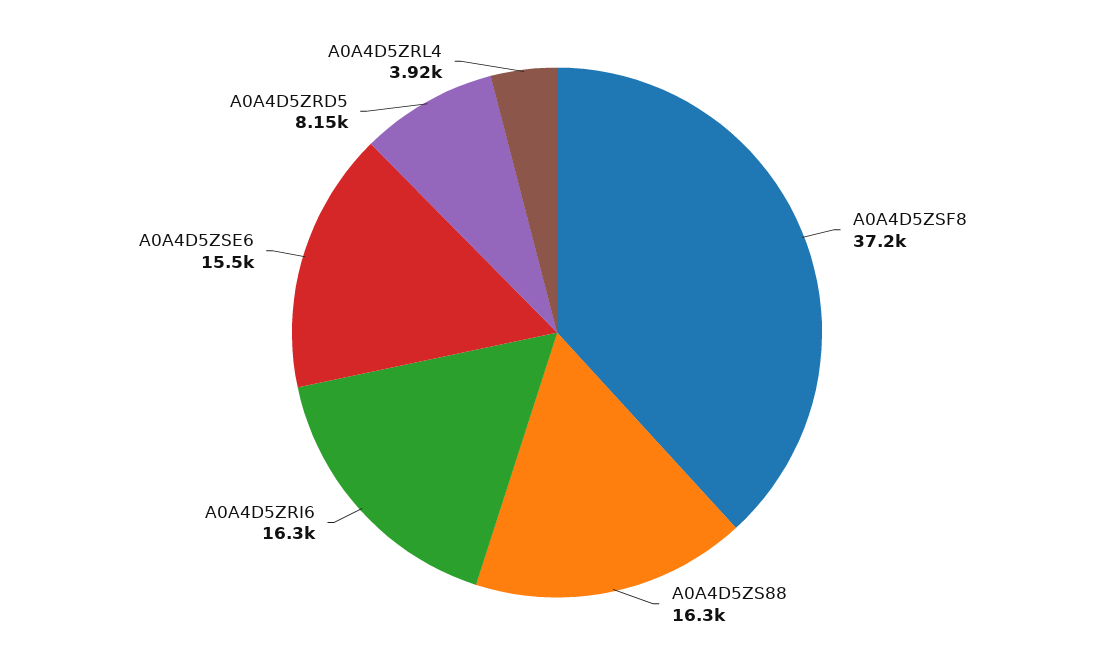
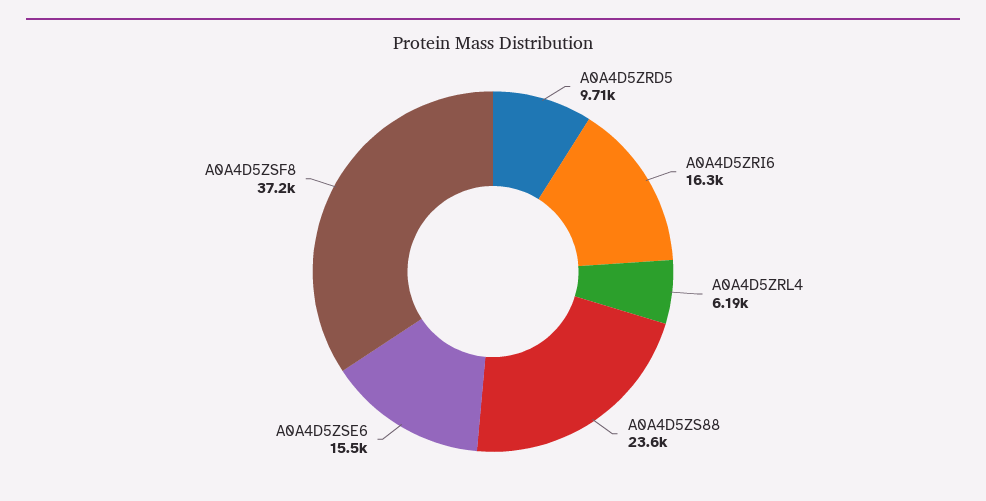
  {
    "A0A4D5ZSF8": 37200,
-   "A0A4D5ZS88": 16300,
+   "A0A4D5ZS88": 23600,
    "A0A4D5ZRI6": 16300,
    "A0A4D5ZSE6": 15500,
-   "A0A4D5ZRD5": 8150,
+   "A0A4D5ZRD5": 9710,
-   "A0A4D5ZRL4": 3920
+   "A0A4D5ZRL4": 6190
  }

